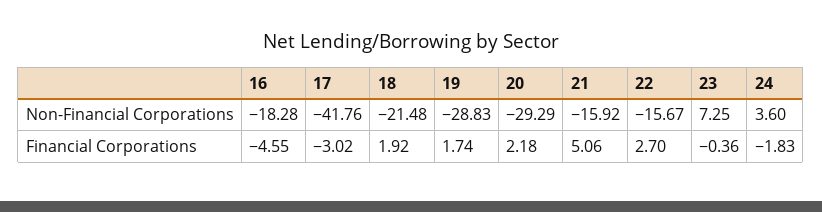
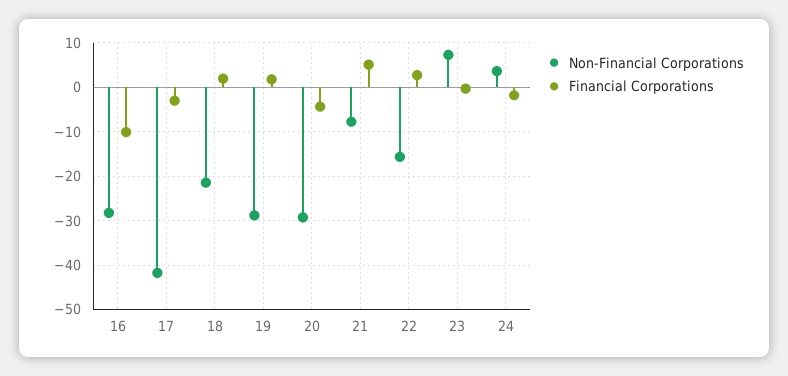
  {
    "Non-Financial Corporations": {
-     "16": -18.28,
+     "16": -28,
      "17": -41.76,
      "18": -21.48,
      "19": -28.83,
      "20": -29.29,
-     "21": -15.92,
+     "21": -8,
      "22": -15.67,
      "23": 7.25,
      "24": 3.6
    },
    "Financial Corporations": {
-     "16": -4.55,
+     "16": -10,
      "17": -3.02,
      "18": 1.92,
      "19": 1.74,
-     "20": 2.18,
+     "20": -4,
      "21": 5.06,
      "22": 2.7,
      "23": -0.36,
      "24": -1.83
    }
  }

